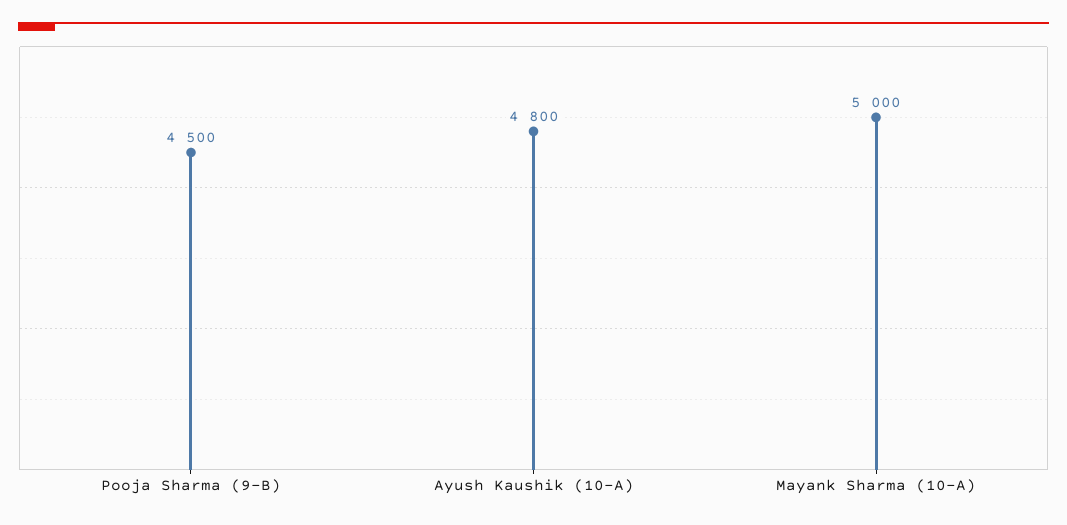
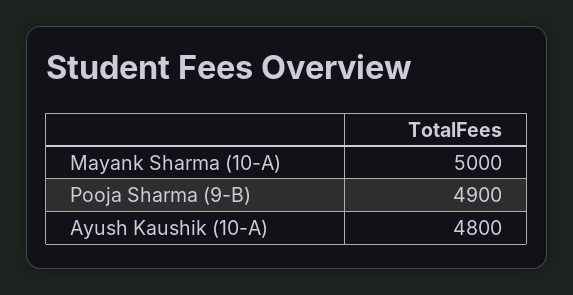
  {
-   "Pooja Sharma (9-B)": 4500,
+   "Pooja Sharma (9-B)": 4900,
    "Ayush Kaushik (10-A)": 4800,
    "Mayank Sharma (10-A)": 5000
  }

